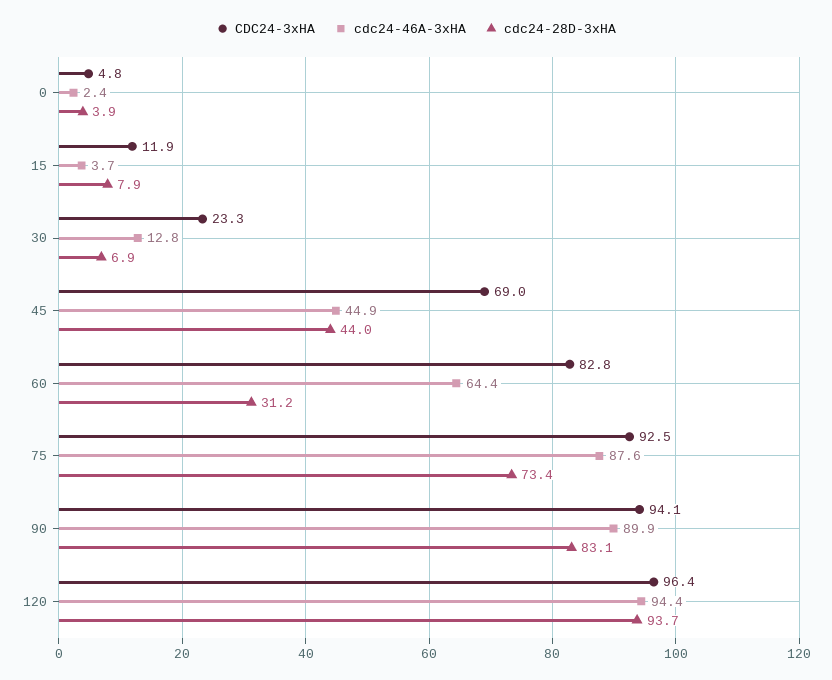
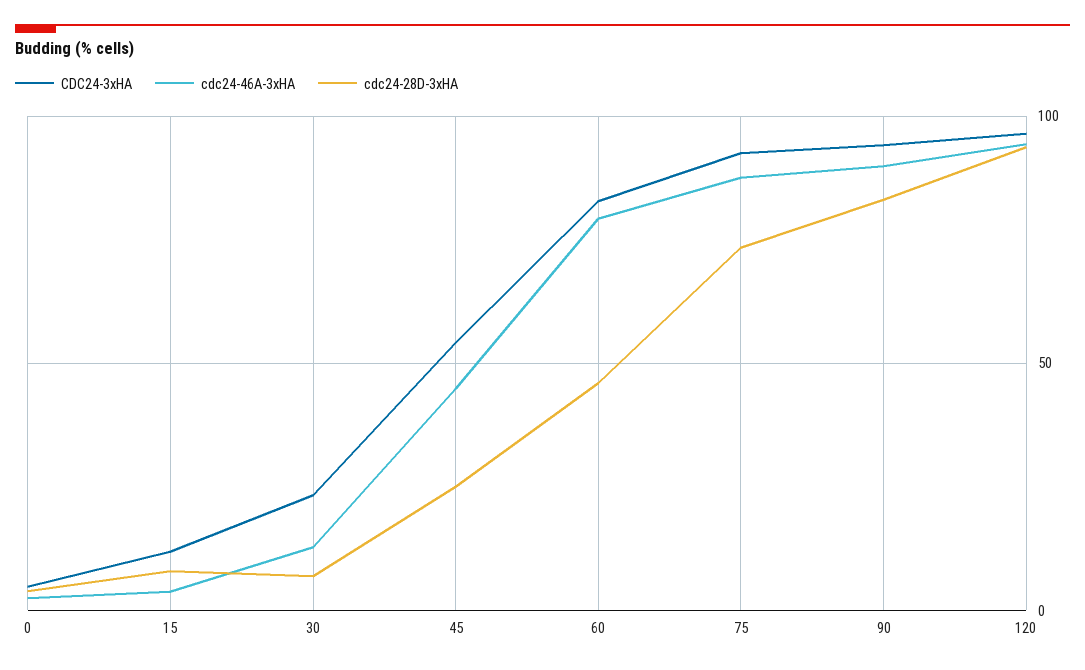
  {
    "CDC24-3xHA": {
      "0": 4.8,
      "15": 11.9,
      "30": 23.3,
-     "45": 69,
+     "45": 55,
      "60": 82.8,
      "75": 92.5,
      "90": 94.1,
      "120": 96.4
    },
    "cdc24-46A-3xHA": {
      "0": 2.4,
      "15": 3.7,
      "30": 12.8,
      "45": 44.9,
-     "60": 64.4,
+     "60": 80,
      "75": 87.6,
      "90": 89.9,
      "120": 94.4
    },
    "cdc24-28D-3xHA": {
      "0": 3.9,
      "15": 7.9,
      "30": 6.9,
-     "45": 44,
+     "45": 25,
-     "60": 31.2,
+     "60": 45,
      "75": 73.4,
      "90": 83.1,
      "120": 93.7
    }
  }

